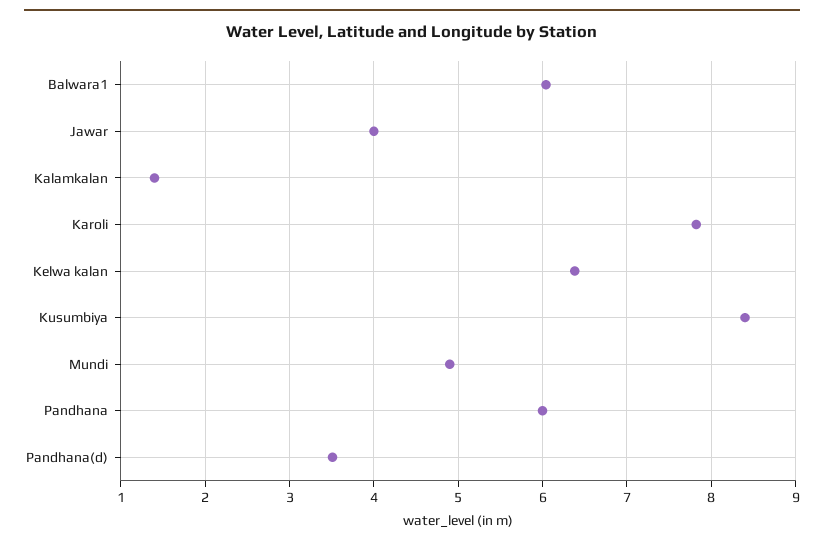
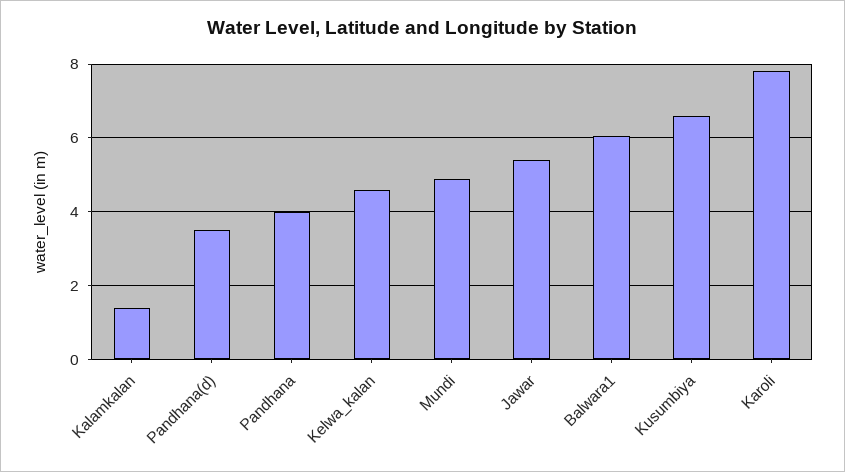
  {
    "Balwara1": 6,
-   "Jawar": 4,
+   "Jawar": 5.4,
    "Kalamkalan": 1.4,
    "Karoli": 7.8,
-   "Kelwa kalan": 6.4,
+   "Kelwa kalan": 4.6,
-   "Kusumbiya": 8.4,
+   "Kusumbiya": 6.6,
    "Mundi": 4.9,
-   "Pandhana": 6,
+   "Pandhana": 4,
    "Pandhana(d)": 3.5
  }

